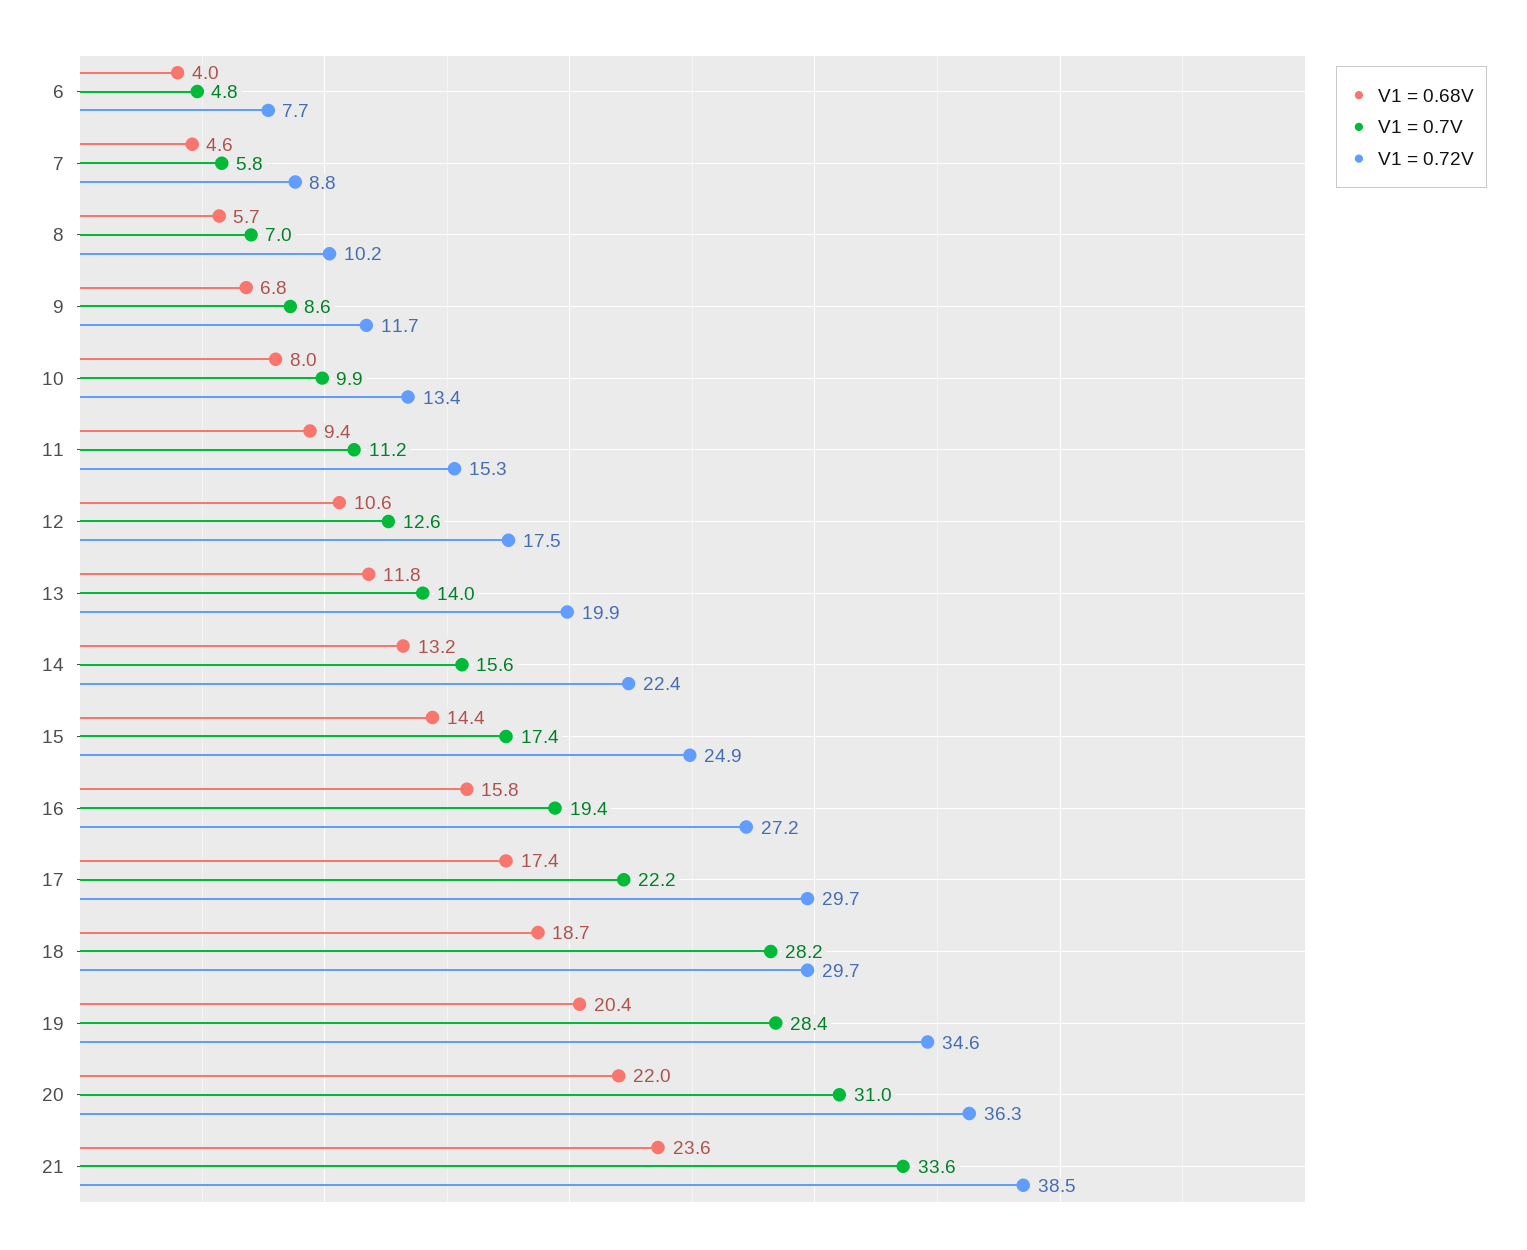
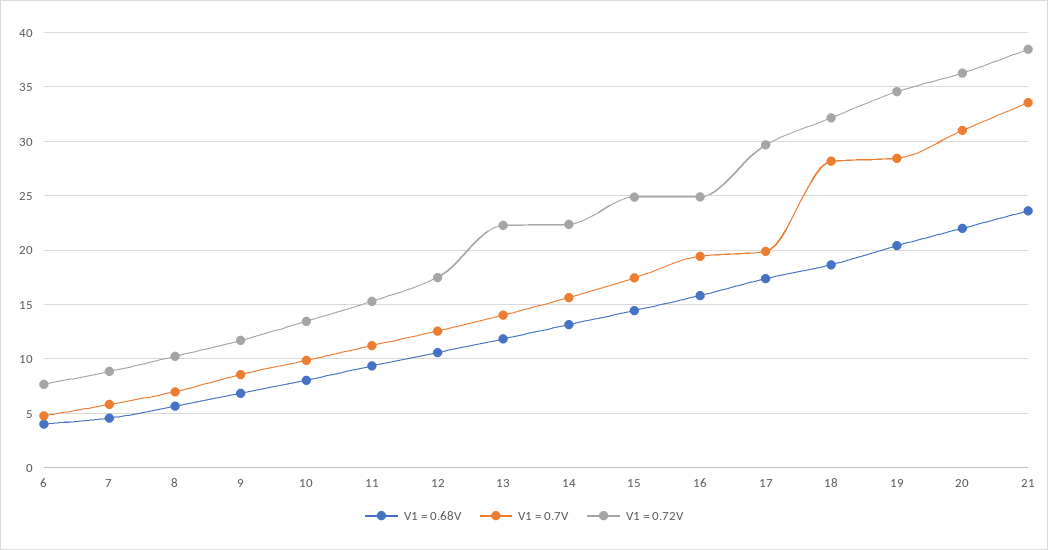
  {
    "V1 = 0.68V": {
      "6": 4,
      "7": 4.6,
      "8": 5.7,
      "9": 6.8,
      "10": 8,
      "11": 9.4,
      "12": 10.6,
      "13": 11.8,
      "14": 13.2,
      "15": 14.4,
      "16": 15.8,
      "17": 17.4,
      "18": 18.7,
      "19": 20.4,
      "20": 22,
      "21": 23.6
    },
    "V1 = 0.7V": {
      "6": 4.8,
      "7": 5.8,
      "8": 7,
      "9": 8.6,
      "10": 9.9,
      "11": 11.2,
      "12": 12.6,
      "13": 14,
      "14": 15.6,
      "15": 17.4,
      "16": 19.4,
-     "17": 22.2,
+     "17": 20,
      "18": 28.2,
      "19": 28.4,
      "20": 31,
      "21": 33.6
    },
    "V1 = 0.72V": {
      "6": 7.7,
      "7": 8.8,
      "8": 10.2,
      "9": 11.7,
      "10": 13.4,
      "11": 15.3,
      "12": 17.5,
-     "13": 19.9,
+     "13": 22,
      "14": 22.4,
      "15": 24.9,
-     "16": 27.2,
+     "16": 25,
      "17": 29.7,
-     "18": 29.7,
+     "18": 32,
      "19": 34.6,
      "20": 36.3,
      "21": 38.5
    }
  }

